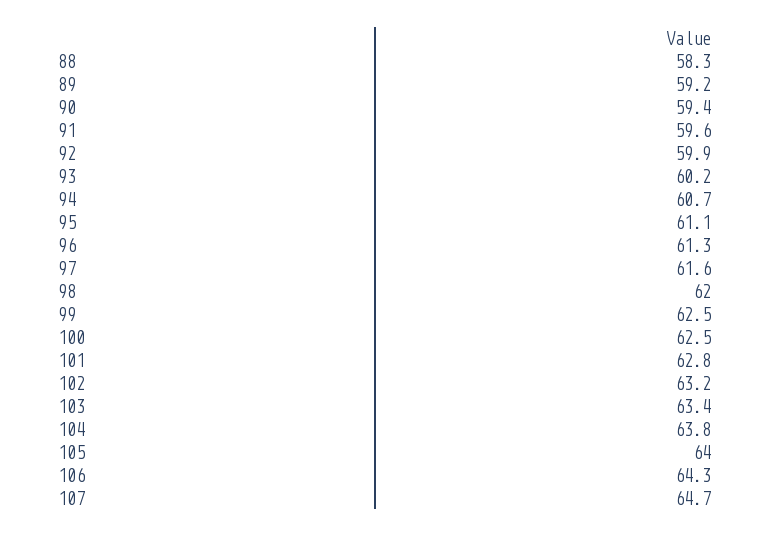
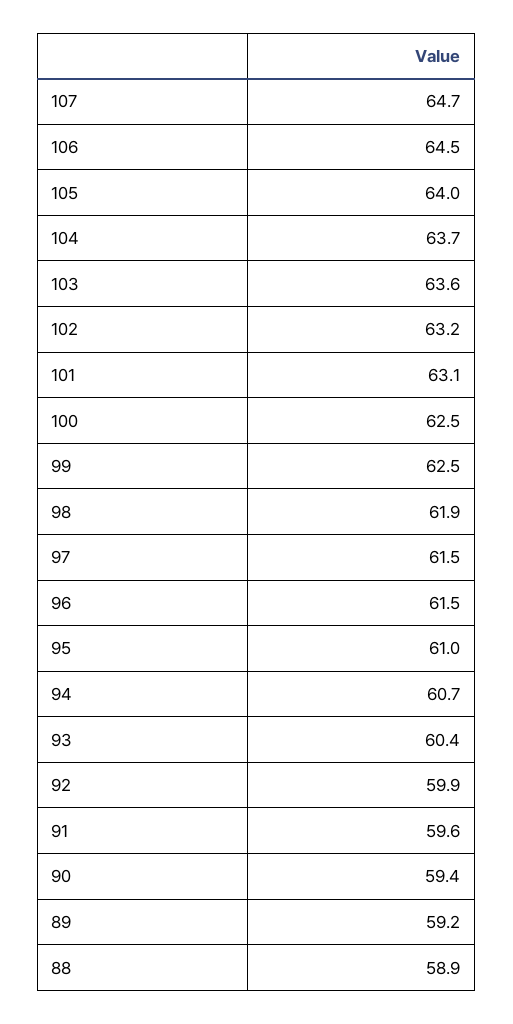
  {
-   "88": 58.3,
+   "88": 58.9,
    "89": 59.2,
    "90": 59.4,
    "91": 59.6,
    "92": 59.9,
-   "93": 60.2,
+   "93": 60.4,
    "94": 60.7,
-   "95": 61.1,
+   "95": 61,
-   "96": 61.3,
+   "96": 61.5,
-   "97": 61.6,
+   "97": 61.5,
-   "98": 62,
+   "98": 61.9,
    "99": 62.5,
    "100": 62.5,
-   "101": 62.8,
+   "101": 63.1,
    "102": 63.2,
-   "103": 63.4,
+   "103": 63.6,
-   "104": 63.8,
+   "104": 63.7,
    "105": 64,
-   "106": 64.3,
+   "106": 64.5,
    "107": 64.7
  }

